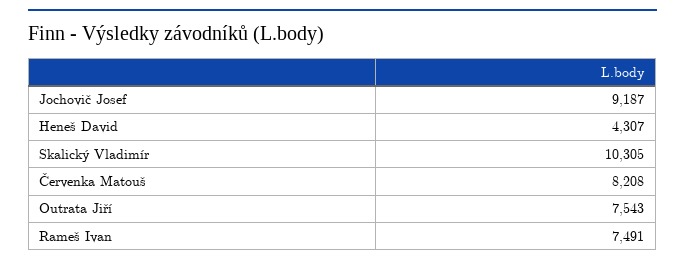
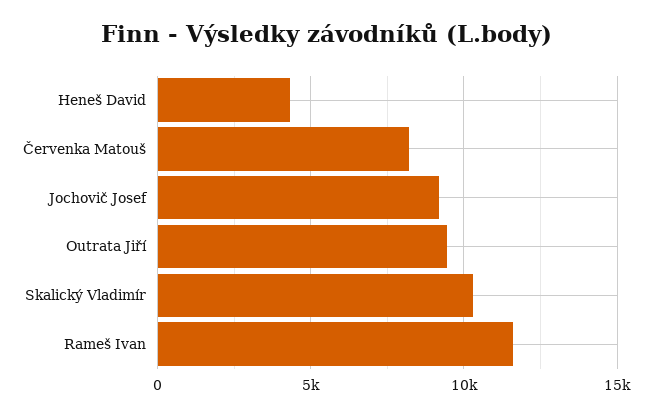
  {
    "Jochovič Josef": 9187,
    "Heneš David": 4307,
    "Skalický Vladimír": 10305,
    "Červenka Matouš": 8208,
-   "Outrata Jiří": 7543,
+   "Outrata Jiří": 9500,
-   "Rameš Ivan": 7491
+   "Rameš Ivan": 11500
  }

